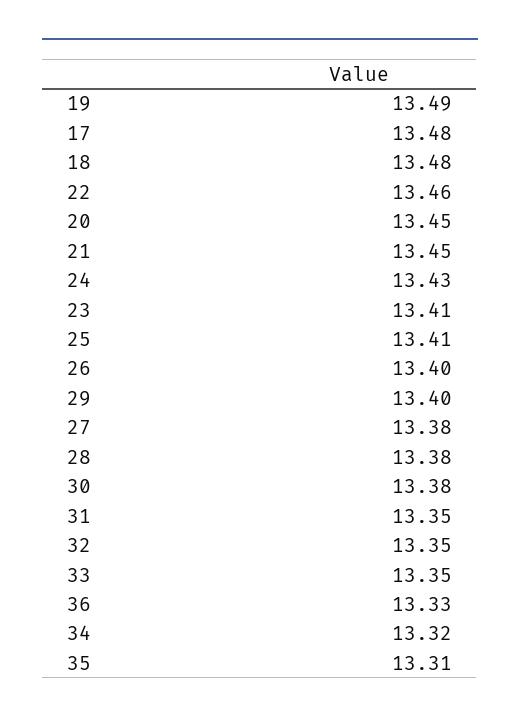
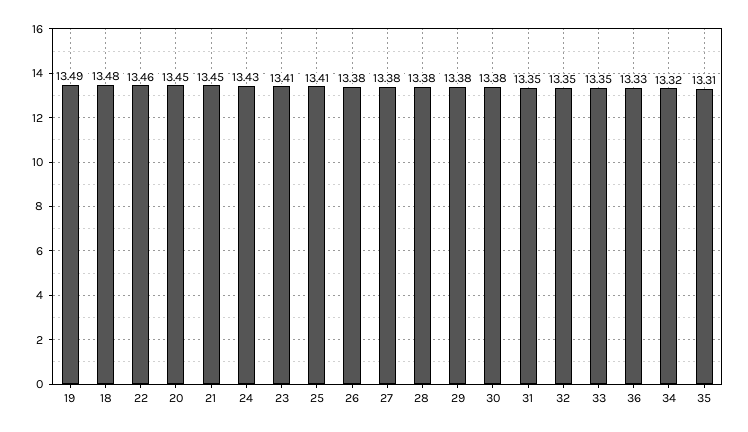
  {
    "19": 13.49,
-   "17": 13.48,
    "18": 13.48,
    "22": 13.46,
    "20": 13.45,
    "21": 13.45,
    "24": 13.43,
    "23": 13.41,
    "25": 13.41,
-   "26": 13.4,
+   "26": 13.38,
-   "29": 13.4,
+   "29": 13.38,
    "27": 13.38,
    "28": 13.38,
    "30": 13.38,
    "31": 13.35,
    "32": 13.35,
    "33": 13.35,
    "36": 13.33,
    "34": 13.32,
    "35": 13.31
  }

